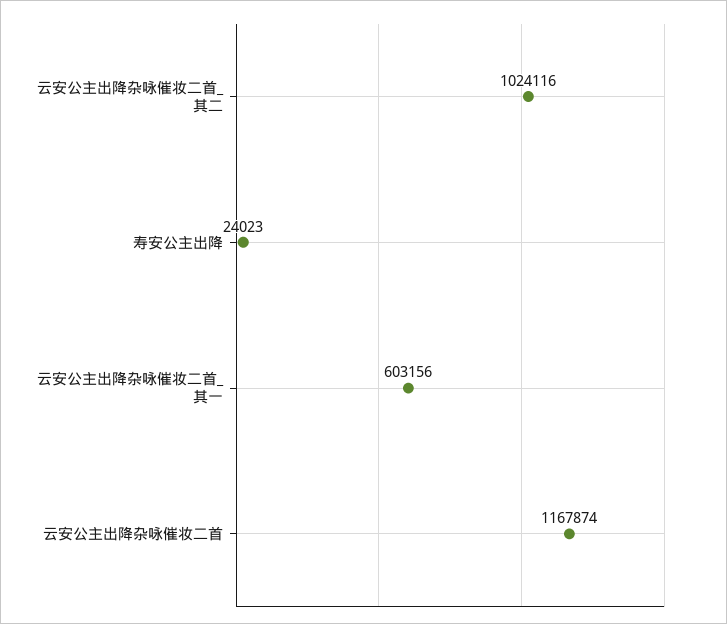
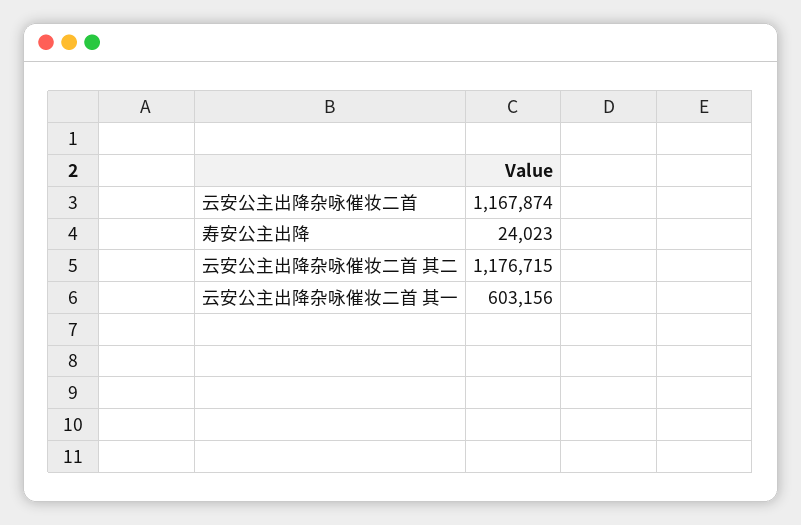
  {
-   "云安公主出降杂咏催妆二首_其二": 1024116,
+   "云安公主出降杂咏催妆二首_其二": 1176715,
    "寿安公主出降": 24023,
    "云安公主出降杂咏催妆二首_其一": 603156,
    "云安公主出降杂咏催妆二首": 1167874
  }

